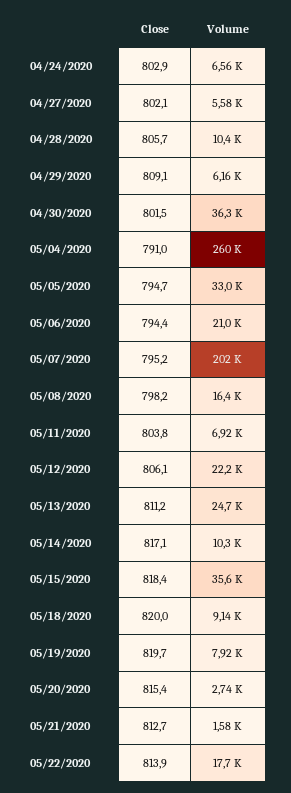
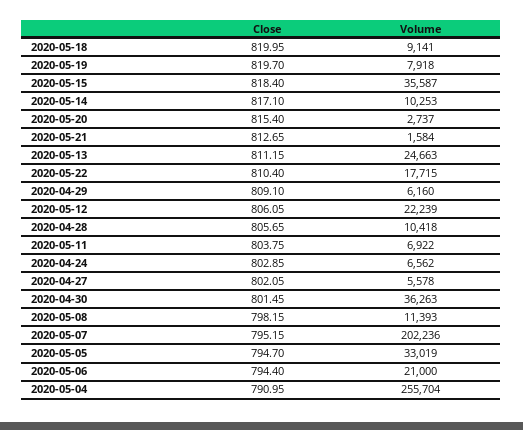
  {
    "Close": {
      "04/24/2020": 802.85,
      "04/27/2020": 802.05,
      "04/28/2020": 805.65,
      "04/29/2020": 809.1,
      "04/30/2020": 801.45,
      "05/04/2020": 790.95,
      "05/05/2020": 794.7,
      "05/06/2020": 794.4,
      "05/07/2020": 795.15,
      "05/08/2020": 798.15,
      "05/11/2020": 803.75,
      "05/12/2020": 806.05,
      "05/13/2020": 811.15,
      "05/14/2020": 817.1,
      "05/15/2020": 818.4,
      "05/18/2020": 819.95,
      "05/19/2020": 819.7,
      "05/20/2020": 815.4,
      "05/21/2020": 812.65,
-     "05/22/2020": 813.9
+     "05/22/2020": 810.4
    },
    "Volume": {
      "04/24/2020": 6562,
      "04/27/2020": 5578,
      "04/28/2020": 10418,
      "04/29/2020": 6160,
      "04/30/2020": 36263,
-     "05/04/2020": 260000,
+     "05/04/2020": 255704,
      "05/05/2020": 33019,
      "05/06/2020": 21000,
      "05/07/2020": 202236,
-     "05/08/2020": 16400,
+     "05/08/2020": 11393,
      "05/11/2020": 6922,
      "05/12/2020": 22239,
      "05/13/2020": 24663,
      "05/14/2020": 10253,
      "05/15/2020": 35587,
      "05/18/2020": 9141,
      "05/19/2020": 7918,
      "05/20/2020": 2737,
      "05/21/2020": 1584,
      "05/22/2020": 17715
    }
  }

